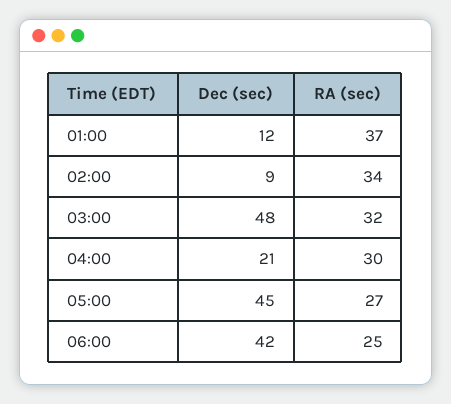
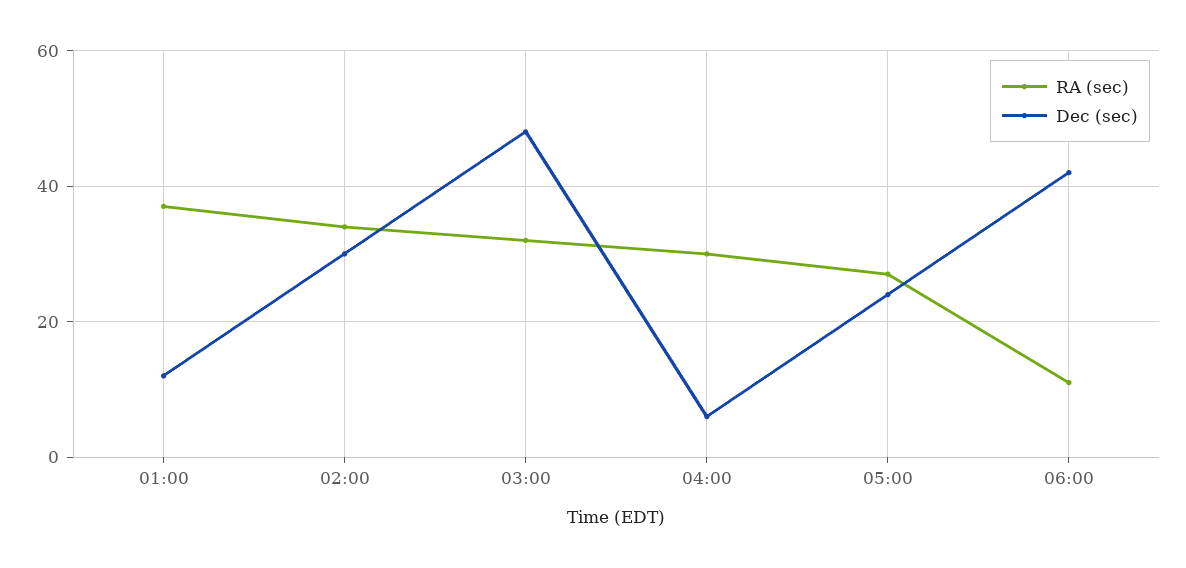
  {
    "Dec (sec)": {
      "01:00": 12,
-     "02:00": 9,
+     "02:00": 30,
      "03:00": 48,
-     "04:00": 21,
+     "04:00": 5,
-     "05:00": 45,
+     "05:00": 25,
      "06:00": 42
    },
    "RA (sec)": {
      "01:00": 37,
      "02:00": 34,
      "03:00": 32,
      "04:00": 30,
      "05:00": 27,
-     "06:00": 25
+     "06:00": 10
    }
  }

